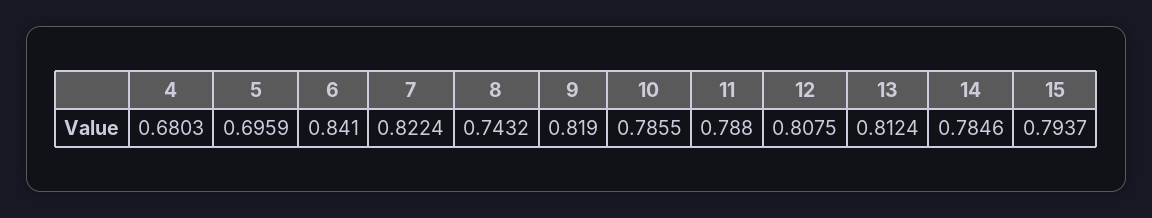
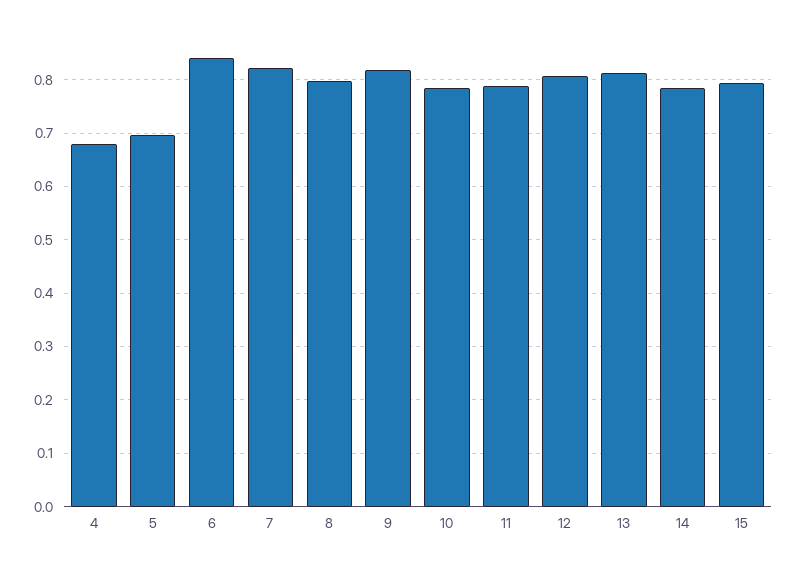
  {
    "4": 0.6803,
    "5": 0.6959,
    "6": 0.841,
    "7": 0.8224,
-   "8": 0.7432,
+   "8": 0.8,
    "9": 0.819,
    "10": 0.7855,
    "11": 0.788,
    "12": 0.8075,
    "13": 0.8124,
    "14": 0.7846,
    "15": 0.7937
  }

